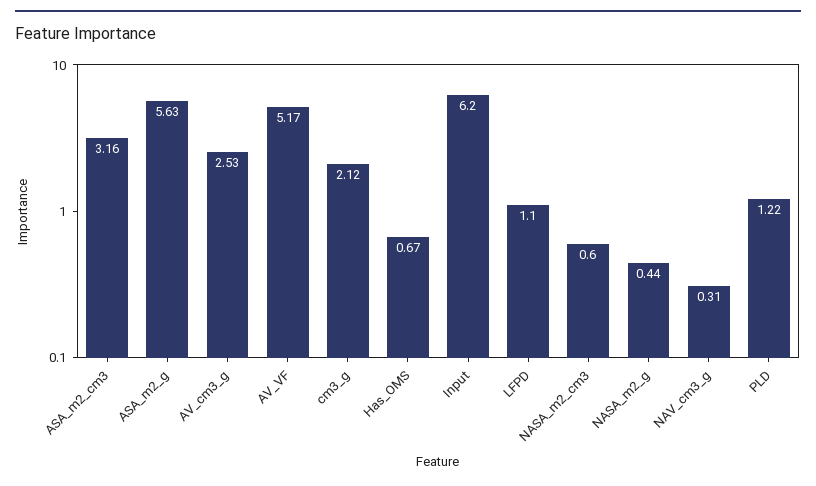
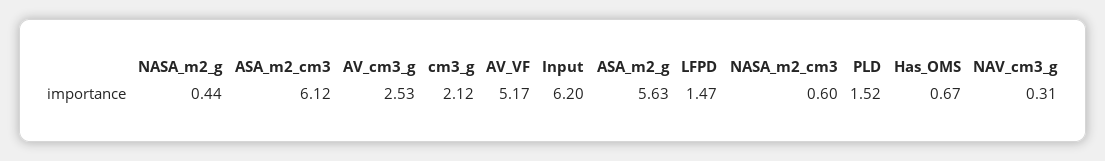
  {
-   "ASA_m2_cm3": 3.16,
+   "ASA_m2_cm3": 6.12,
    "ASA_m2_g": 5.63,
    "AV_cm3_g": 2.53,
    "AV_VF": 5.17,
    "cm3_g": 2.12,
    "Has_OMS": 0.67,
    "Input": 6.2,
-   "LFPD": 1.1,
+   "LFPD": 1.47,
    "NASA_m2_cm3": 0.6,
    "NASA_m2_g": 0.44,
    "NAV_cm3_g": 0.31,
-   "PLD": 1.22
+   "PLD": 1.52
  }

